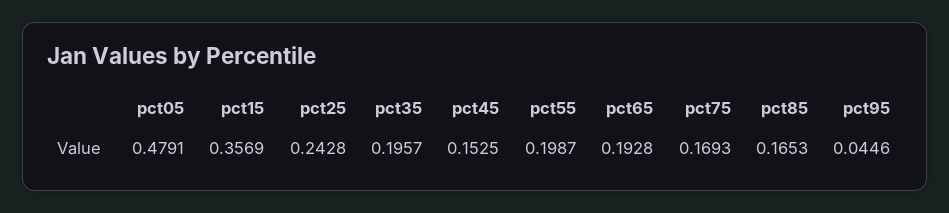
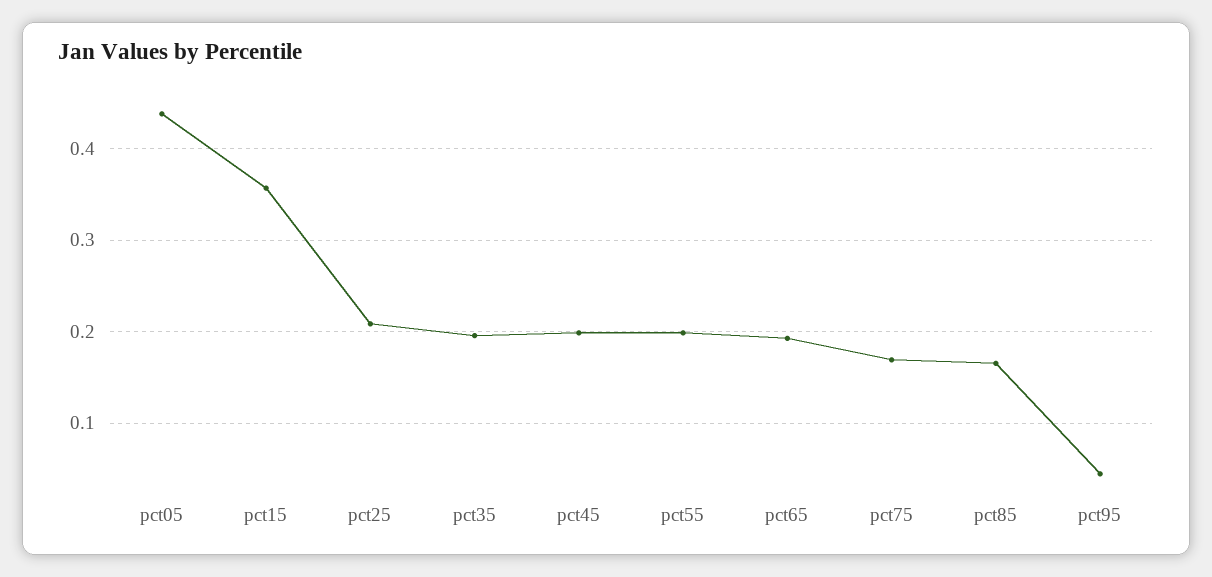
  {
-   "pct05": 0.4791,
+   "pct05": 0.44,
    "pct15": 0.3569,
-   "pct25": 0.2428,
+   "pct25": 0.21,
    "pct35": 0.1957,
-   "pct45": 0.1525,
+   "pct45": 0.2,
    "pct55": 0.1987,
    "pct65": 0.1928,
    "pct75": 0.1693,
    "pct85": 0.1653,
    "pct95": 0.0446
  }

